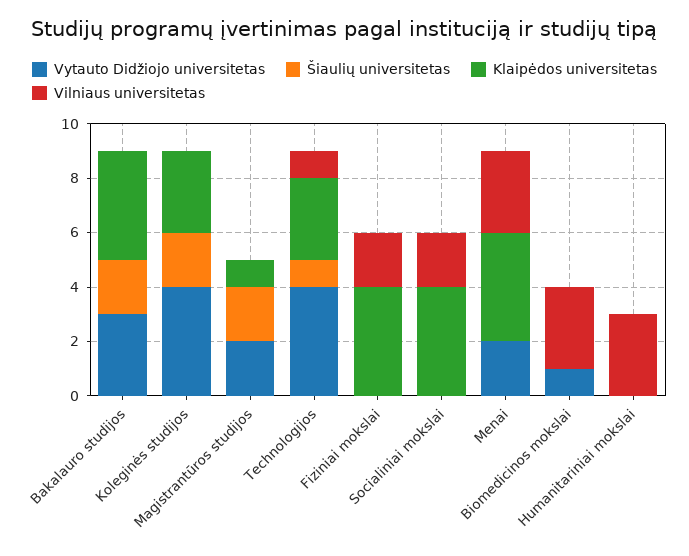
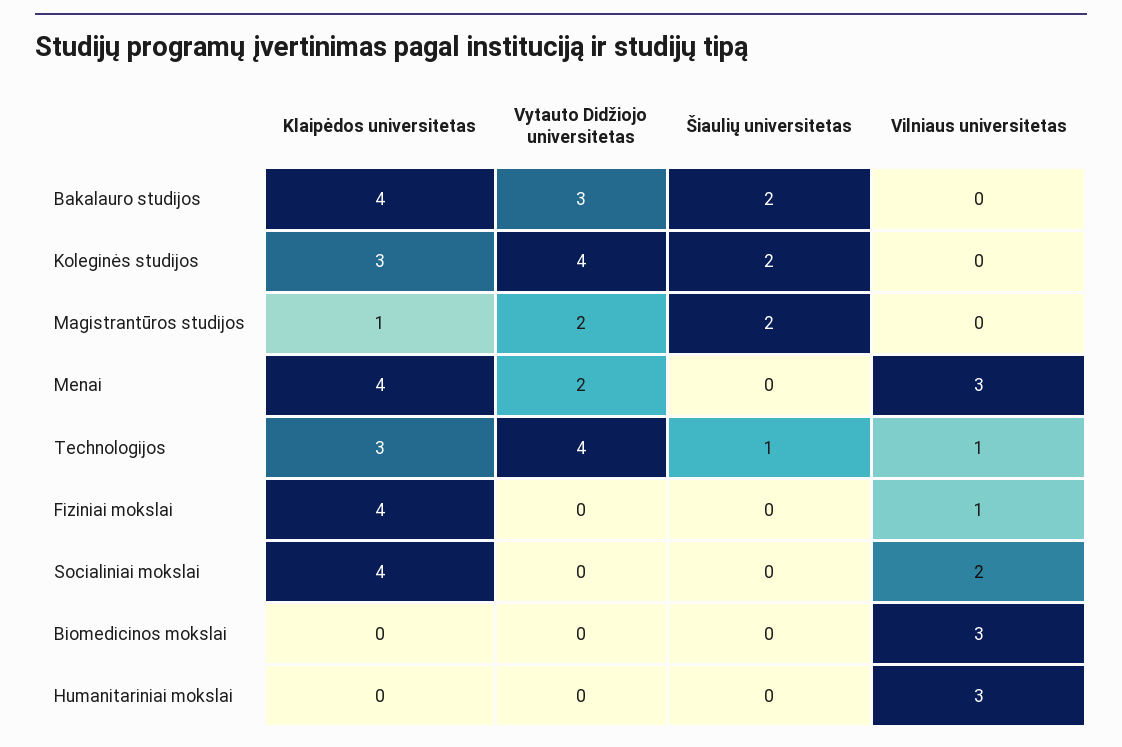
  {
    "Vytauto Didžiojo universitetas": {
      "Bakalauro studijos": 3,
      "Koleginės studijos": 4,
      "Magistrantūros studijos": 2,
      "Technologijos": 4,
      "Fiziniai mokslai": 0,
      "Socialiniai mokslai": 0,
      "Menai": 2,
-     "Biomedicinos mokslai": 1,
+     "Biomedicinos mokslai": 0,
      "Humanitariniai mokslai": 0
    },
    "Šiaulių universitetas": {
      "Bakalauro studijos": 2,
      "Koleginės studijos": 2,
      "Magistrantūros studijos": 2,
      "Technologijos": 1,
      "Fiziniai mokslai": 0,
      "Socialiniai mokslai": 0,
      "Menai": 0,
      "Biomedicinos mokslai": 0,
      "Humanitariniai mokslai": 0
    },
    "Klaipėdos universitetas": {
      "Bakalauro studijos": 4,
      "Koleginės studijos": 3,
      "Magistrantūros studijos": 1,
      "Technologijos": 3,
      "Fiziniai mokslai": 4,
      "Socialiniai mokslai": 4,
      "Menai": 4,
      "Biomedicinos mokslai": 0,
      "Humanitariniai mokslai": 0
    },
    "Vilniaus universitetas": {
      "Bakalauro studijos": 0,
      "Koleginės studijos": 0,
      "Magistrantūros studijos": 0,
      "Technologijos": 1,
-     "Fiziniai mokslai": 2,
+     "Fiziniai mokslai": 1,
      "Socialiniai mokslai": 2,
      "Menai": 3,
      "Biomedicinos mokslai": 3,
      "Humanitariniai mokslai": 3
    }
  }

